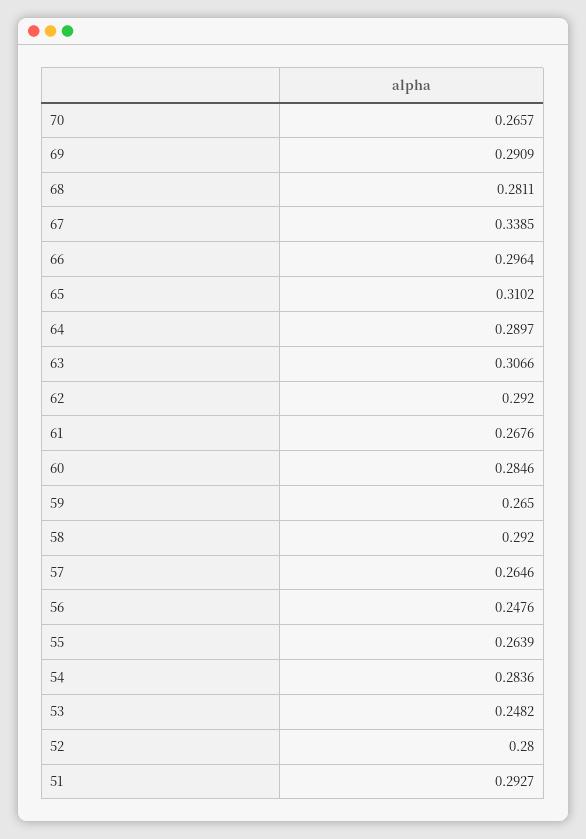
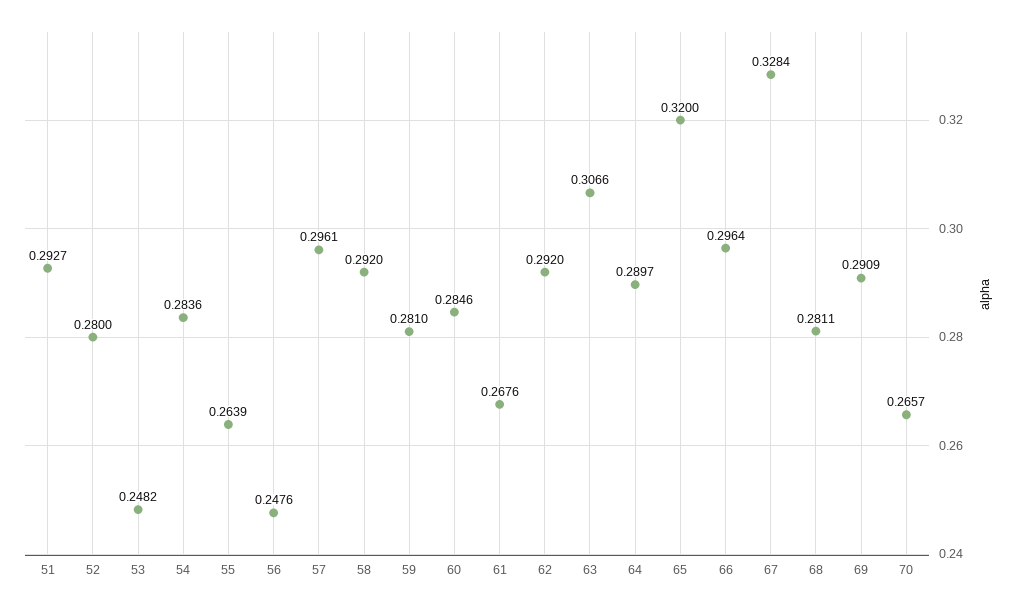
  {
    "70": 0.2657,
    "69": 0.2909,
    "68": 0.2811,
-   "67": 0.3385,
+   "67": 0.3284,
    "66": 0.2964,
-   "65": 0.3102,
+   "65": 0.32,
    "64": 0.2897,
    "63": 0.3066,
    "62": 0.292,
    "61": 0.2676,
    "60": 0.2846,
-   "59": 0.265,
+   "59": 0.281,
    "58": 0.292,
-   "57": 0.2646,
+   "57": 0.2961,
    "56": 0.2476,
    "55": 0.2639,
    "54": 0.2836,
    "53": 0.2482,
    "52": 0.28,
    "51": 0.2927
  }

